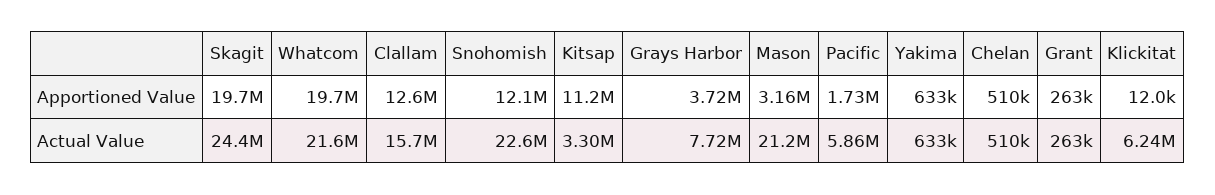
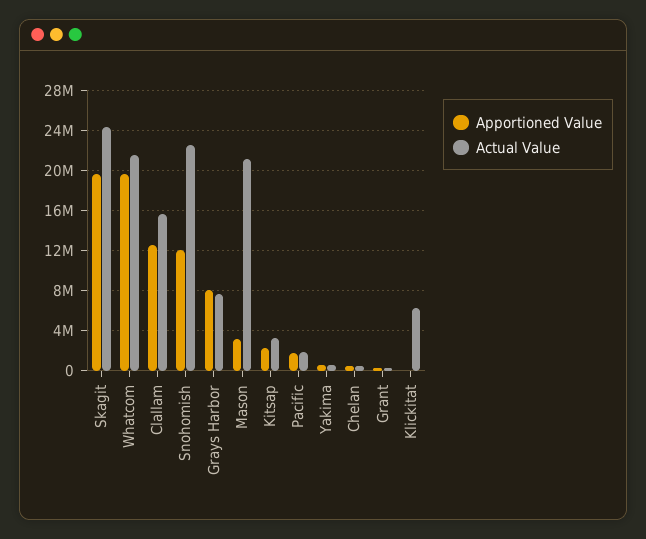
  {
    "Apportioned Value": {
      "Skagit": 19700000,
      "Whatcom": 19700000,
      "Clallam": 12600000,
      "Snohomish": 12100000,
-     "Kitsap": 11200000,
+     "Kitsap": 2000000,
-     "Grays Harbor": 3720000,
+     "Grays Harbor": 8000000,
      "Mason": 3160000,
      "Pacific": 1730000,
      "Yakima": 633000,
      "Chelan": 510000,
      "Grant": 263000,
      "Klickitat": 12000
    },
    "Actual Value": {
      "Skagit": 24400000,
      "Whatcom": 21600000,
      "Clallam": 15700000,
      "Snohomish": 22600000,
      "Kitsap": 3300000,
      "Grays Harbor": 7720000,
      "Mason": 21200000,
-     "Pacific": 5860000,
+     "Pacific": 2000000,
      "Yakima": 633000,
      "Chelan": 510000,
      "Grant": 263000,
      "Klickitat": 6240000
    }
  }

